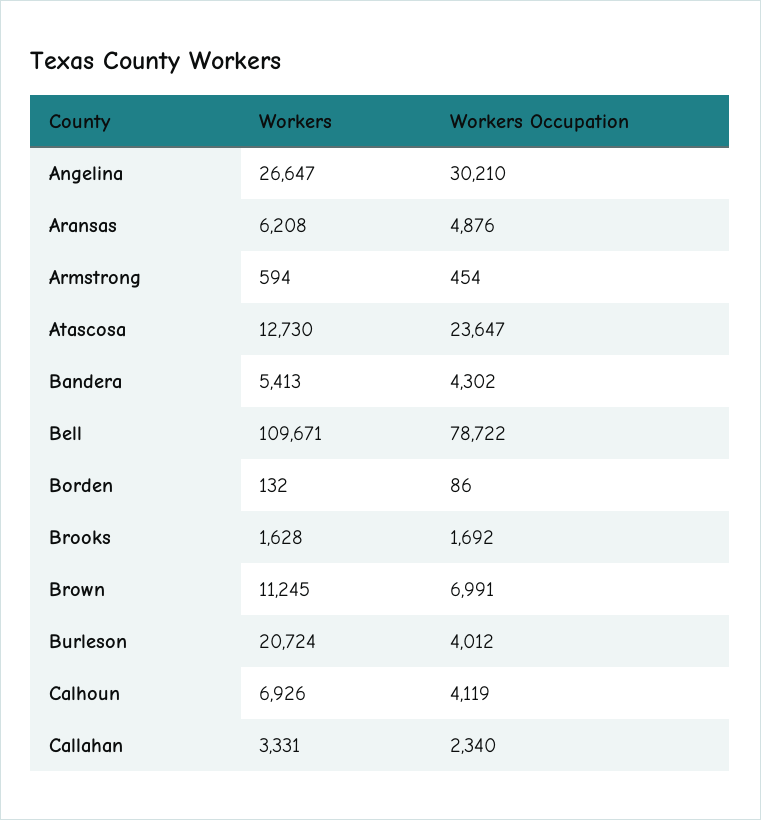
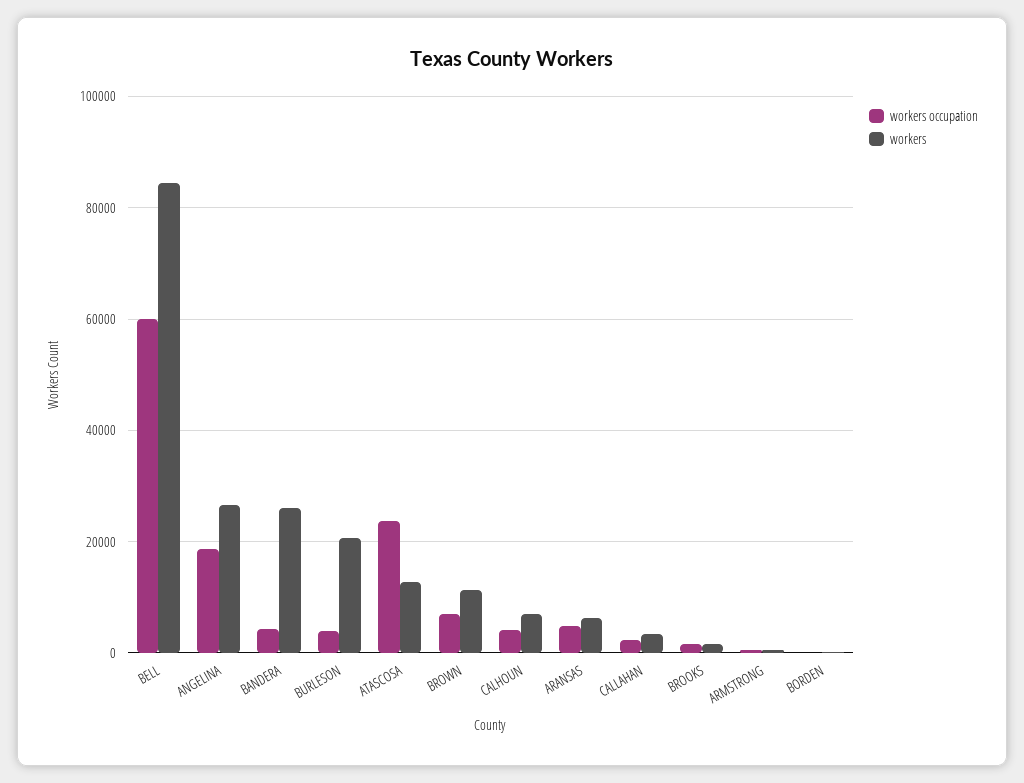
  {
    "Workers": {
      "Angelina": 26647,
      "Aransas": 6208,
      "Armstrong": 594,
      "Atascosa": 12730,
-     "Bandera": 5413,
+     "Bandera": 26000,
-     "Bell": 109671,
+     "Bell": 84000,
      "Borden": 132,
      "Brooks": 1628,
      "Brown": 11245,
      "Burleson": 20724,
      "Calhoun": 6926,
      "Callahan": 3331
    },
    "Workers Occupation": {
-     "Angelina": 30210,
+     "Angelina": 18000,
      "Aransas": 4876,
      "Armstrong": 454,
      "Atascosa": 23647,
      "Bandera": 4302,
-     "Bell": 78722,
+     "Bell": 60000,
      "Borden": 86,
      "Brooks": 1692,
      "Brown": 6991,
      "Burleson": 4012,
      "Calhoun": 4119,
      "Callahan": 2340
    }
  }

